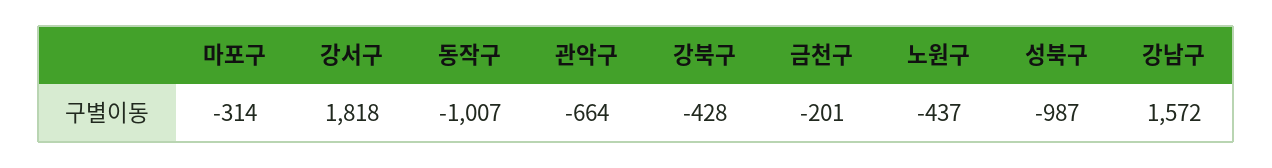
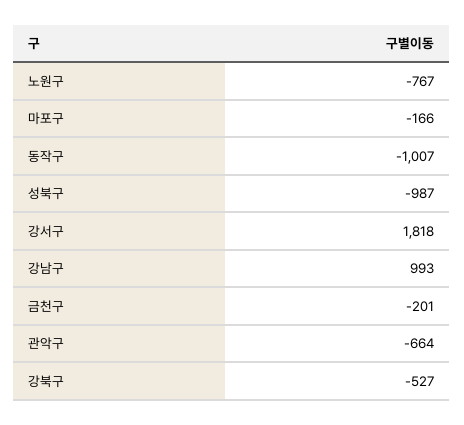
  {
-   "마포구": -314,
+   "마포구": -166,
    "강서구": 1818,
    "동작구": -1007,
    "관악구": -664,
-   "강북구": -428,
+   "강북구": -527,
    "금천구": -201,
-   "노원구": -437,
+   "노원구": -767,
    "성북구": -987,
-   "강남구": 1572
+   "강남구": 993
  }

